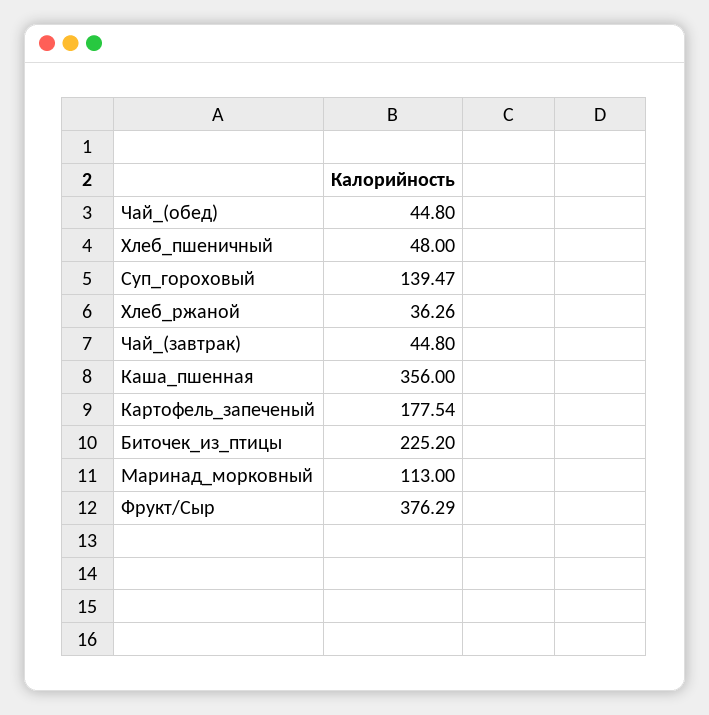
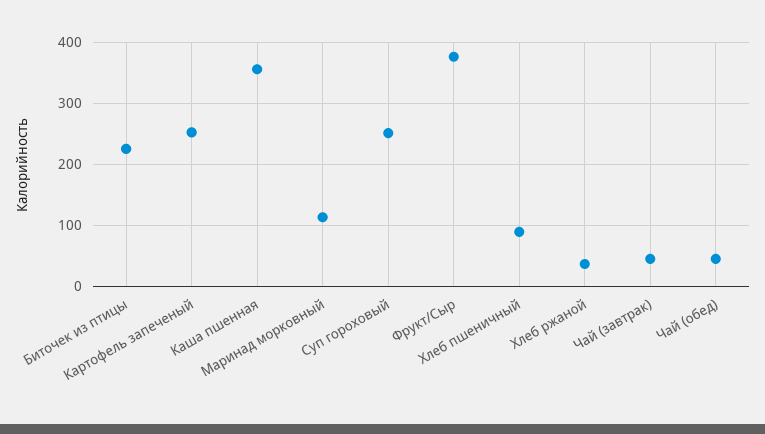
  {
    "Чай_(обед)": 44.8,
-   "Хлеб_пшеничный": 48,
+   "Хлеб_пшеничный": 90,
-   "Суп_гороховый": 139.47,
+   "Суп_гороховый": 250,
    "Хлеб_ржаной": 36.26,
    "Чай_(завтрак)": 44.8,
    "Каша_пшенная": 356,
-   "Картофель_запеченый": 177.54,
+   "Картофель_запеченый": 250,
    "Биточек_из_птицы": 225.2,
    "Маринад_морковный": 113,
    "Фрукт/Сыр": 376.29
  }

